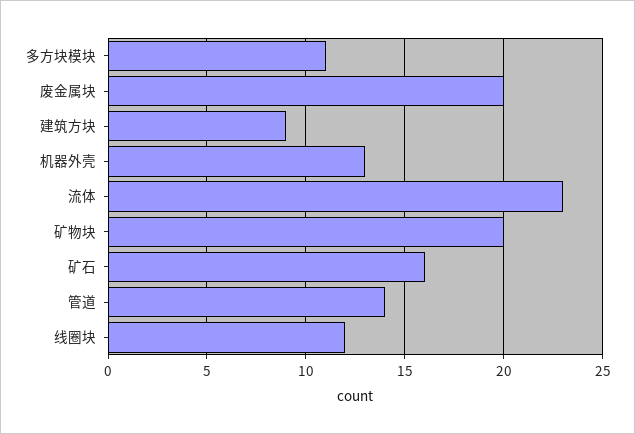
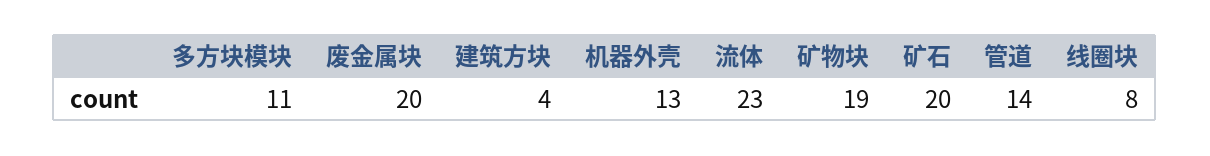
  {
    "多方块模块": 11,
    "废金属块": 20,
-   "建筑方块": 9,
+   "建筑方块": 4,
    "机器外壳": 13,
    "流体": 23,
-   "矿物块": 20,
+   "矿物块": 19,
-   "矿石": 16,
+   "矿石": 20,
    "管道": 14,
-   "线圈块": 12
+   "线圈块": 8
  }

